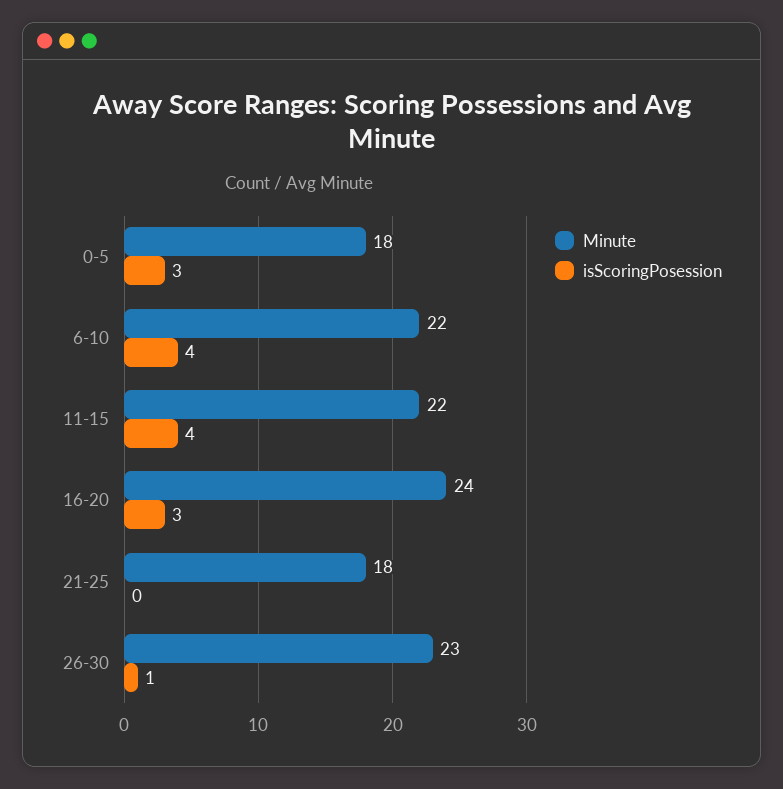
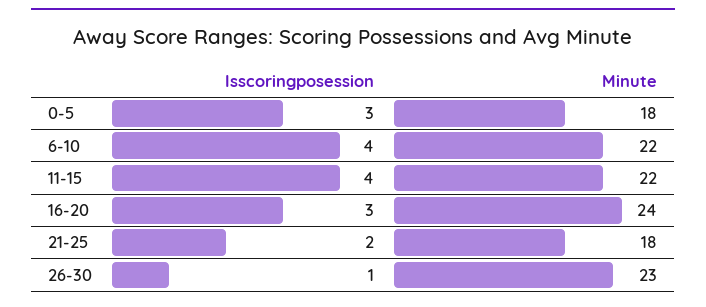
  {
    "Minute": {
      "0-5": 18,
      "6-10": 22,
      "11-15": 22,
      "16-20": 24,
      "21-25": 18,
      "26-30": 23
    },
    "isScoringPosession": {
      "0-5": 3,
      "6-10": 4,
      "11-15": 4,
      "16-20": 3,
-     "21-25": 0,
+     "21-25": 2,
      "26-30": 1
    }
  }

